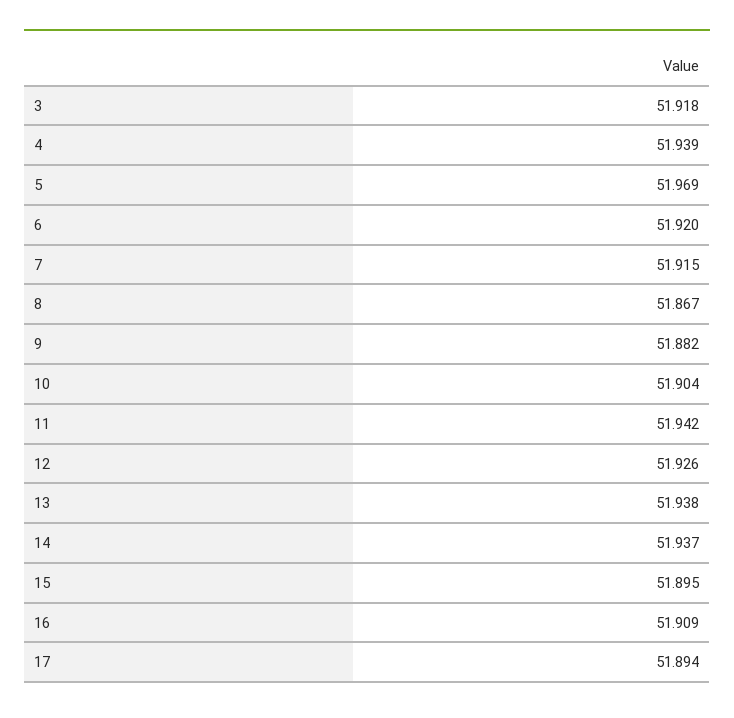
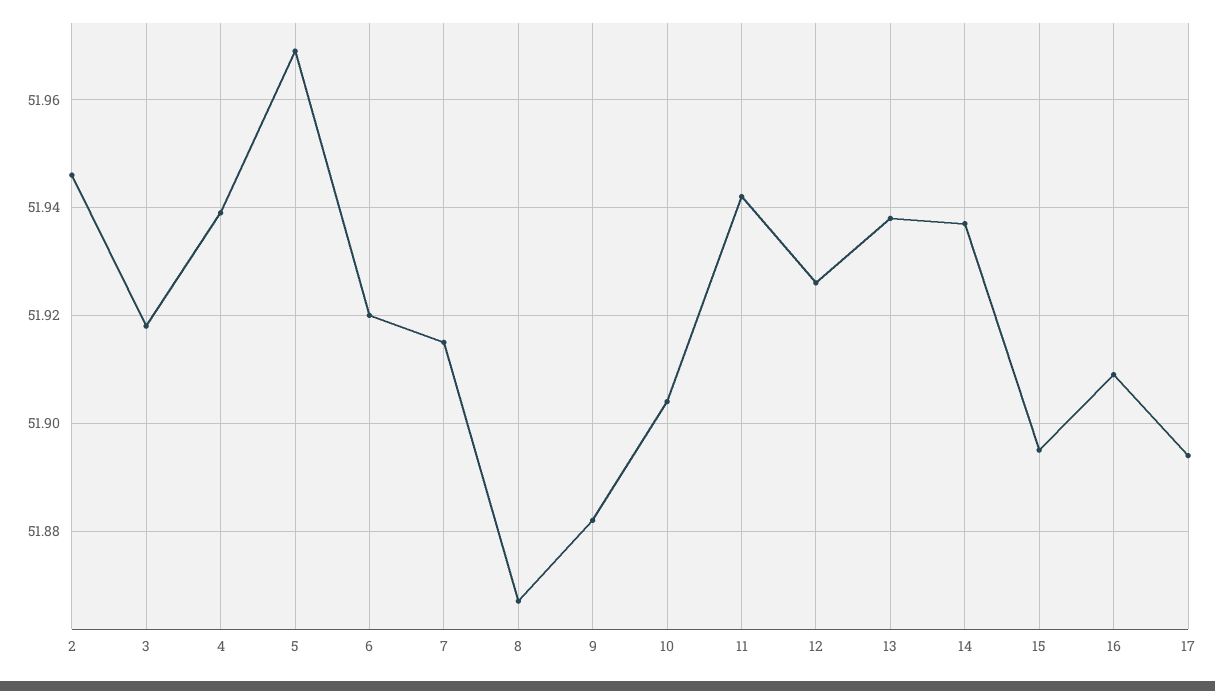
  {
    "3": 51.918,
    "4": 51.939,
    "5": 51.969,
    "6": 51.92,
    "7": 51.915,
    "8": 51.867,
    "9": 51.882,
    "10": 51.904,
    "11": 51.942,
    "12": 51.926,
    "13": 51.938,
    "14": 51.937,
    "15": 51.895,
    "16": 51.909,
-   "17": 51.894
+   "17": 51.894,
+   "2": 51.945
  }

